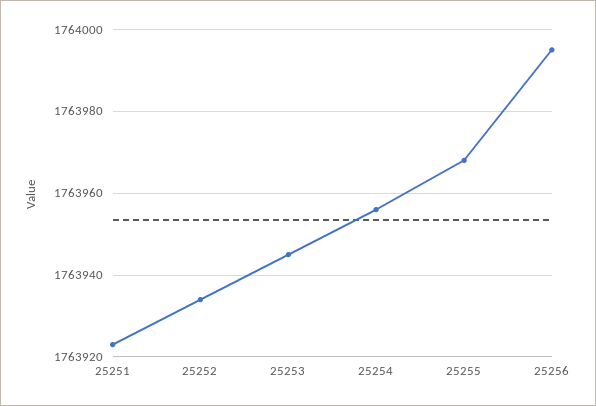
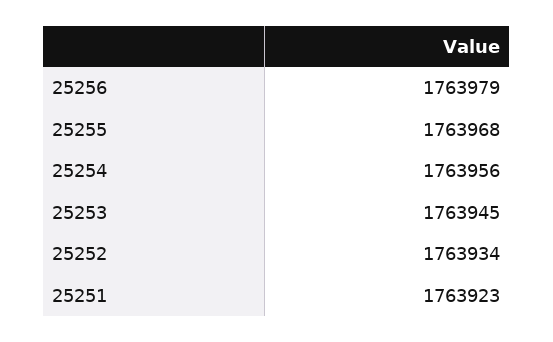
  {
    "25251": 1763923,
    "25252": 1763934,
    "25253": 1763945,
    "25254": 1763956,
    "25255": 1763968,
-   "25256": 1763995
+   "25256": 1763979
  }

